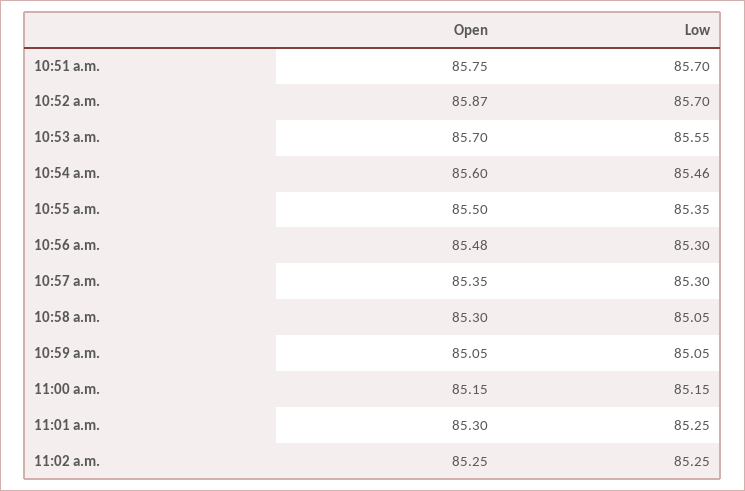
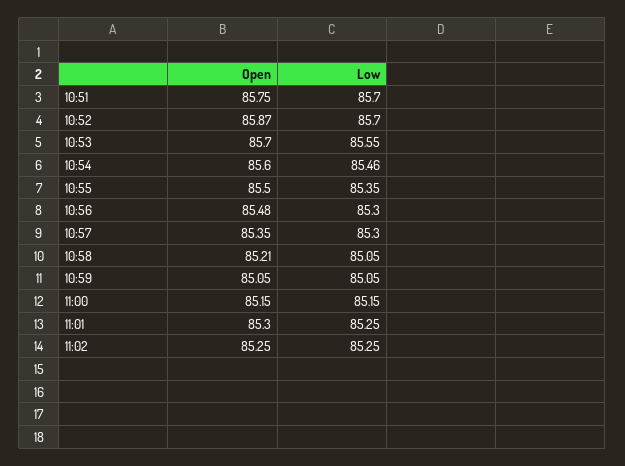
  {
    "Open": {
      "10:51 a.m.": 85.75,
      "10:52 a.m.": 85.87,
      "10:53 a.m.": 85.7,
      "10:54 a.m.": 85.6,
      "10:55 a.m.": 85.5,
      "10:56 a.m.": 85.48,
      "10:57 a.m.": 85.35,
-     "10:58 a.m.": 85.3,
+     "10:58 a.m.": 85.21,
      "10:59 a.m.": 85.05,
      "11:00 a.m.": 85.15,
      "11:01 a.m.": 85.3,
      "11:02 a.m.": 85.25
    },
    "Low": {
      "10:51 a.m.": 85.7,
      "10:52 a.m.": 85.7,
      "10:53 a.m.": 85.55,
      "10:54 a.m.": 85.46,
      "10:55 a.m.": 85.35,
      "10:56 a.m.": 85.3,
      "10:57 a.m.": 85.3,
      "10:58 a.m.": 85.05,
      "10:59 a.m.": 85.05,
      "11:00 a.m.": 85.15,
      "11:01 a.m.": 85.25,
      "11:02 a.m.": 85.25
    }
  }

